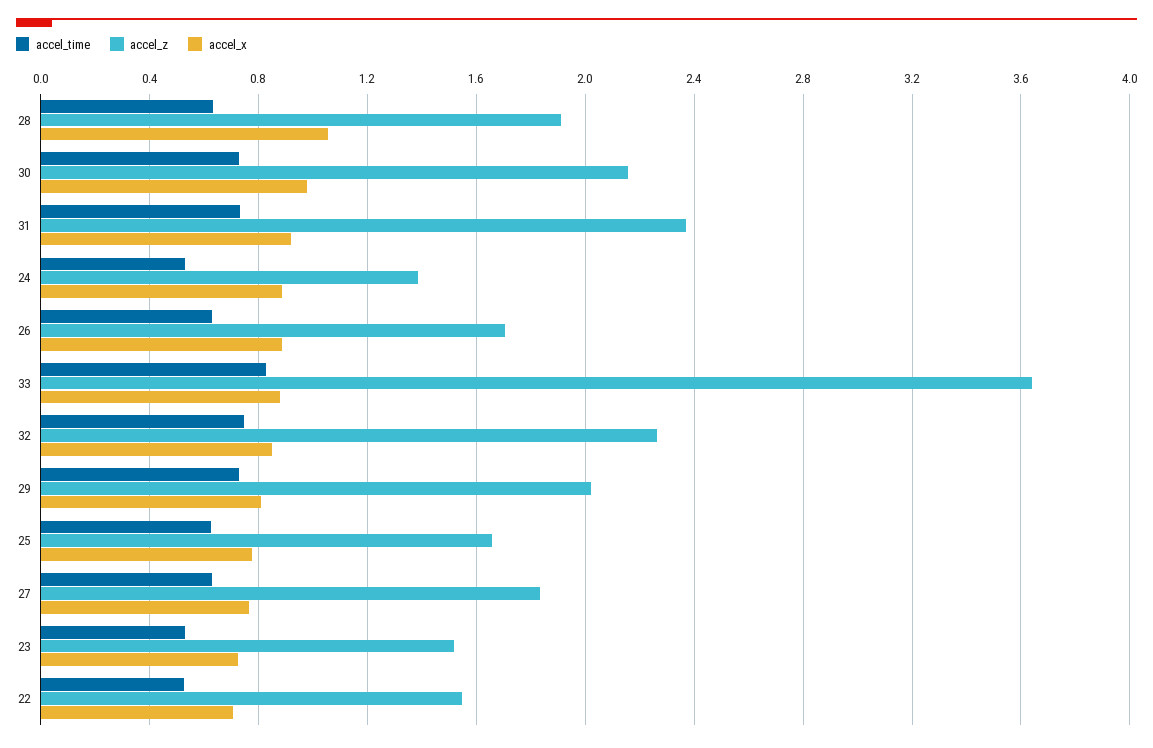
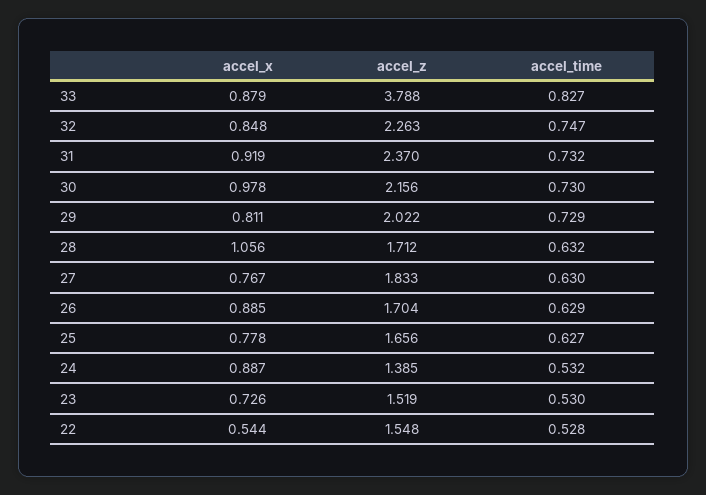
  {
    "accel_time": {
      "28": 0.632,
      "30": 0.73,
      "31": 0.732,
      "24": 0.532,
      "26": 0.629,
      "33": 0.827,
      "32": 0.747,
      "29": 0.729,
      "25": 0.627,
      "27": 0.63,
      "23": 0.53,
      "22": 0.528
    },
    "accel_z": {
-     "28": 1.9,
+     "28": 1.712,
      "30": 2.156,
      "31": 2.37,
      "24": 1.385,
      "26": 1.704,
-     "33": 3.65,
+     "33": 3.788,
      "32": 2.263,
      "29": 2.022,
      "25": 1.656,
      "27": 1.833,
      "23": 1.519,
      "22": 1.548
    },
    "accel_x": {
      "28": 1.056,
      "30": 0.978,
      "31": 0.919,
      "24": 0.887,
      "26": 0.885,
      "33": 0.879,
      "32": 0.848,
      "29": 0.811,
      "25": 0.778,
      "27": 0.767,
      "23": 0.726,
-     "22": 0.7
+     "22": 0.544
    }
  }

